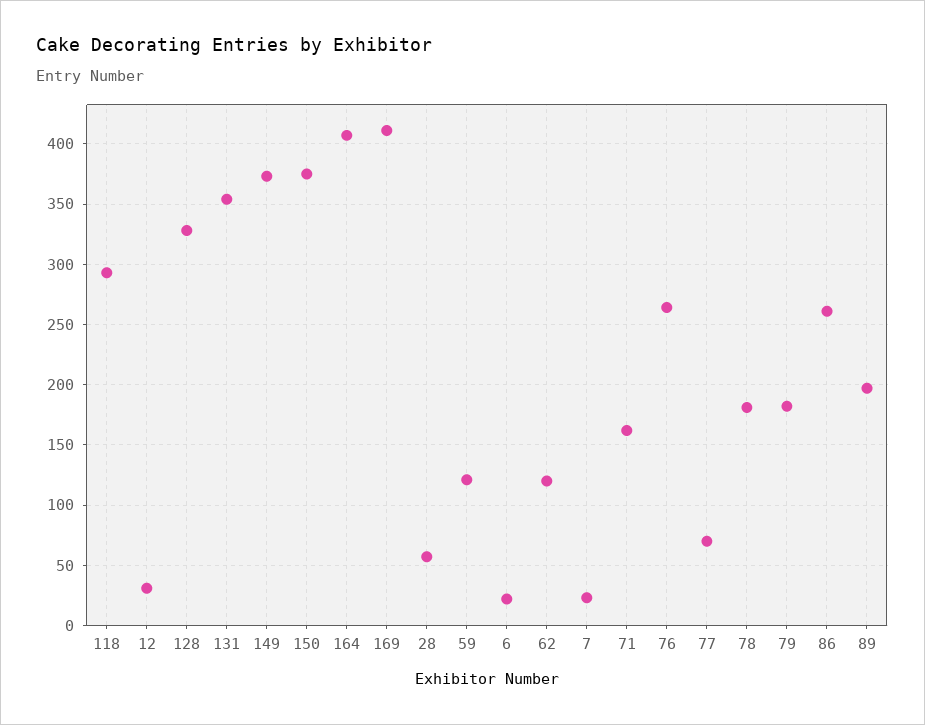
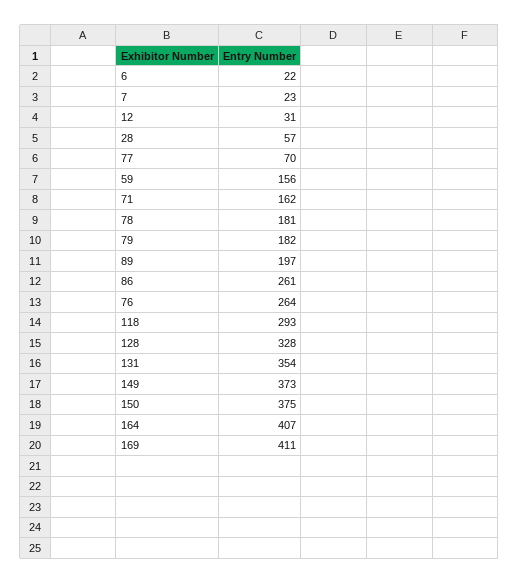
  {
    "118": 293,
    "12": 31,
    "128": 328,
    "131": 354,
    "149": 373,
    "150": 375,
    "164": 407,
    "169": 411,
    "28": 57,
-   "59": 120,
+   "59": 156,
    "6": 22,
-   "62": 120,
    "7": 23,
    "71": 162,
    "76": 264,
    "77": 70,
    "78": 181,
    "79": 182,
    "86": 261,
    "89": 197
  }

